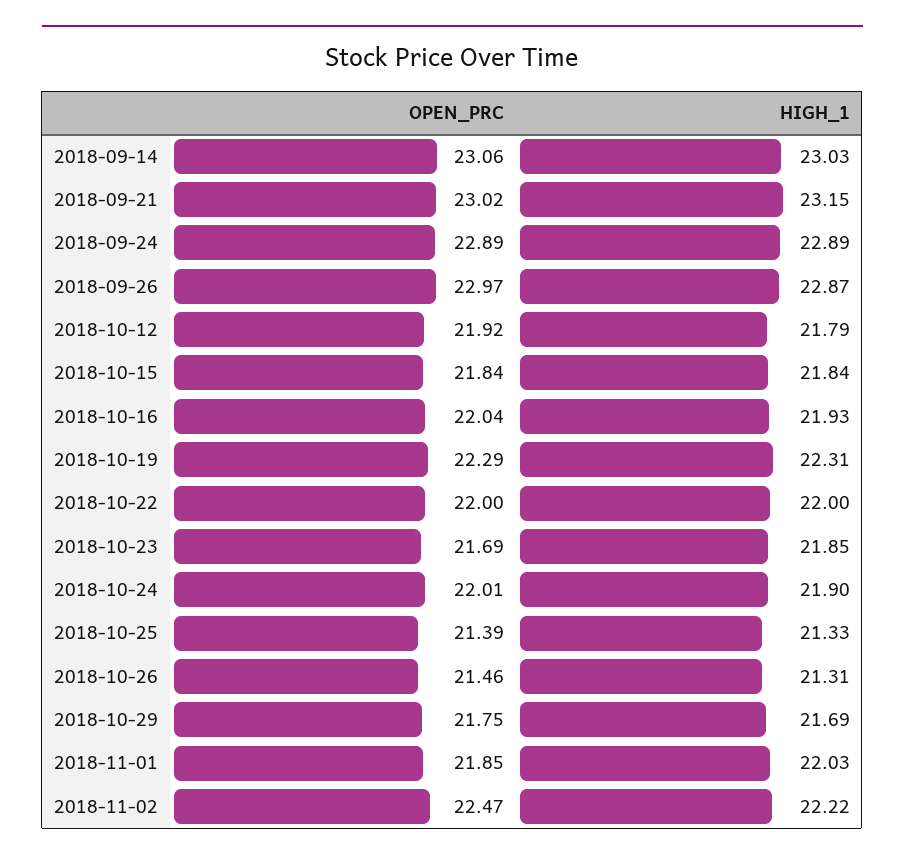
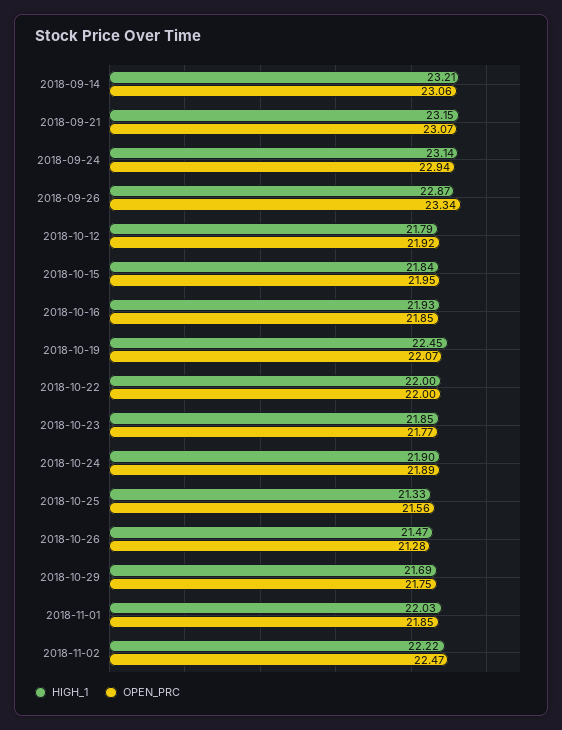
  {
    "OPEN_PRC": {
      "2018-09-14": 23.06,
-     "2018-09-21": 23.02,
+     "2018-09-21": 23.07,
-     "2018-09-24": 22.89,
+     "2018-09-24": 22.94,
-     "2018-09-26": 22.97,
+     "2018-09-26": 23.34,
      "2018-10-12": 21.92,
-     "2018-10-15": 21.84,
+     "2018-10-15": 21.95,
-     "2018-10-16": 22.04,
+     "2018-10-16": 21.85,
-     "2018-10-19": 22.29,
+     "2018-10-19": 22.07,
      "2018-10-22": 22,
-     "2018-10-23": 21.69,
+     "2018-10-23": 21.77,
-     "2018-10-24": 22.01,
+     "2018-10-24": 21.89,
-     "2018-10-25": 21.39,
+     "2018-10-25": 21.56,
-     "2018-10-26": 21.46,
+     "2018-10-26": 21.28,
      "2018-10-29": 21.75,
      "2018-11-01": 21.85,
      "2018-11-02": 22.47
    },
    "HIGH_1": {
-     "2018-09-14": 23.03,
+     "2018-09-14": 23.21,
      "2018-09-21": 23.15,
-     "2018-09-24": 22.89,
+     "2018-09-24": 23.14,
      "2018-09-26": 22.87,
      "2018-10-12": 21.79,
      "2018-10-15": 21.84,
      "2018-10-16": 21.93,
-     "2018-10-19": 22.31,
+     "2018-10-19": 22.45,
      "2018-10-22": 22,
      "2018-10-23": 21.85,
      "2018-10-24": 21.9,
      "2018-10-25": 21.33,
-     "2018-10-26": 21.31,
+     "2018-10-26": 21.47,
      "2018-10-29": 21.69,
      "2018-11-01": 22.03,
      "2018-11-02": 22.22
    }
  }

